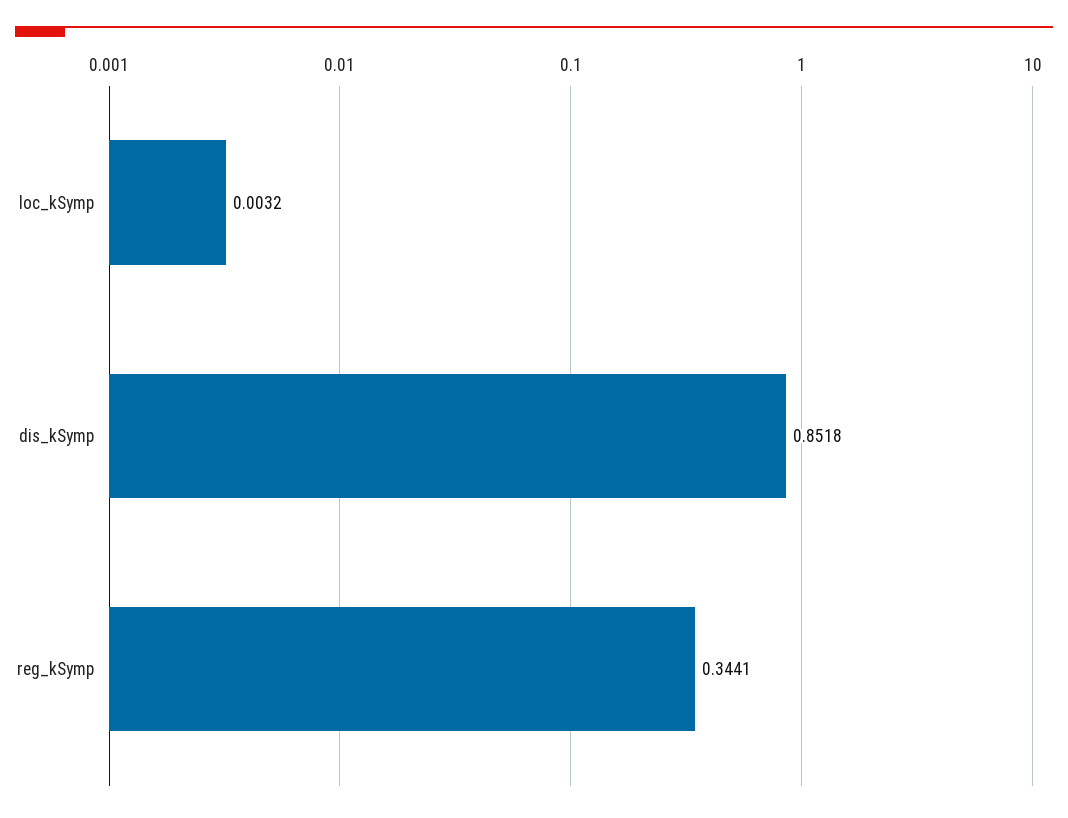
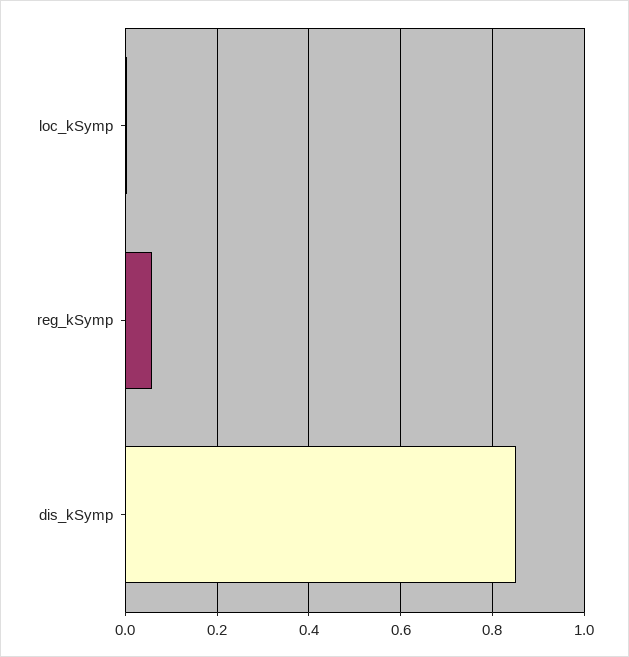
  {
    "loc_kSymp": 0.0032,
    "dis_kSymp": 0.8518,
-   "reg_kSymp": 0.3441
+   "reg_kSymp": 0.06
  }

